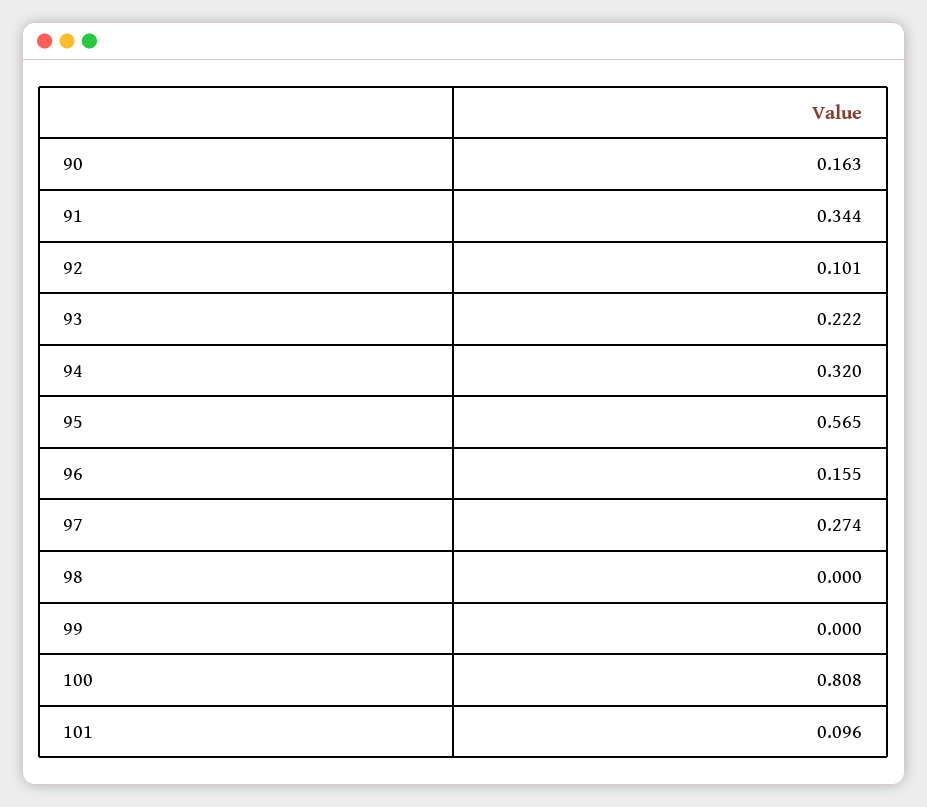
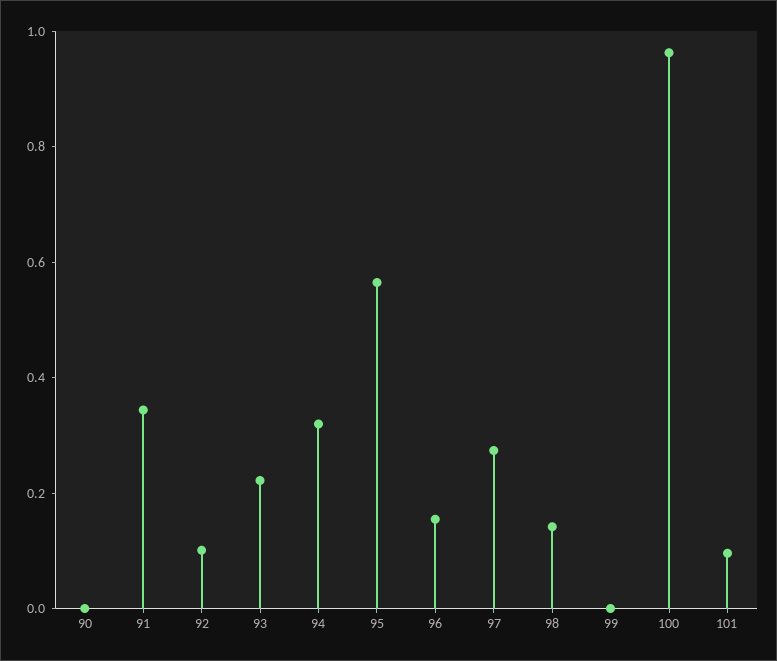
  {
-   "90": 0.163,
+   "90": 0,
    "91": 0.344,
    "92": 0.101,
    "93": 0.222,
    "94": 0.32,
    "95": 0.565,
    "96": 0.155,
    "97": 0.274,
-   "98": 0,
+   "98": 0.15,
    "99": 0,
-   "100": 0.808,
+   "100": 0.95,
    "101": 0.096
  }

